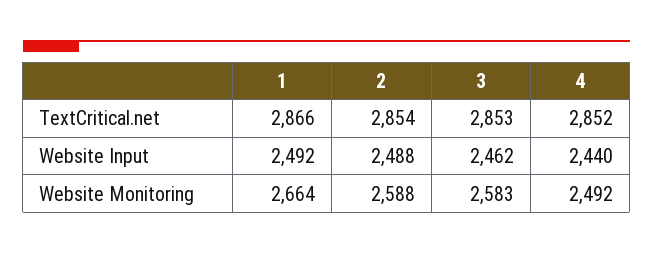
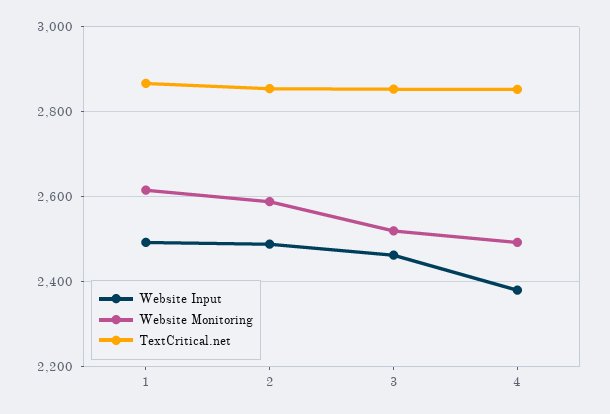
  {
    "TextCritical.net": {
      "1": 2866,
      "2": 2854,
      "3": 2853,
      "4": 2852
    },
    "Website Input": {
      "1": 2492,
      "2": 2488,
      "3": 2462,
-     "4": 2440
+     "4": 2380
    },
    "Website Monitoring": {
-     "1": 2664,
+     "1": 2620,
      "2": 2588,
-     "3": 2583,
+     "3": 2520,
      "4": 2492
    }
  }

